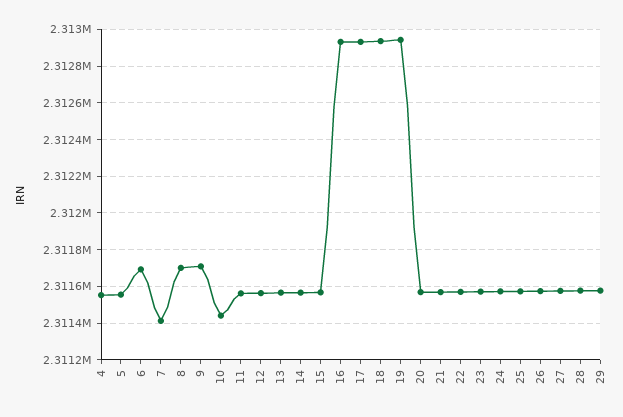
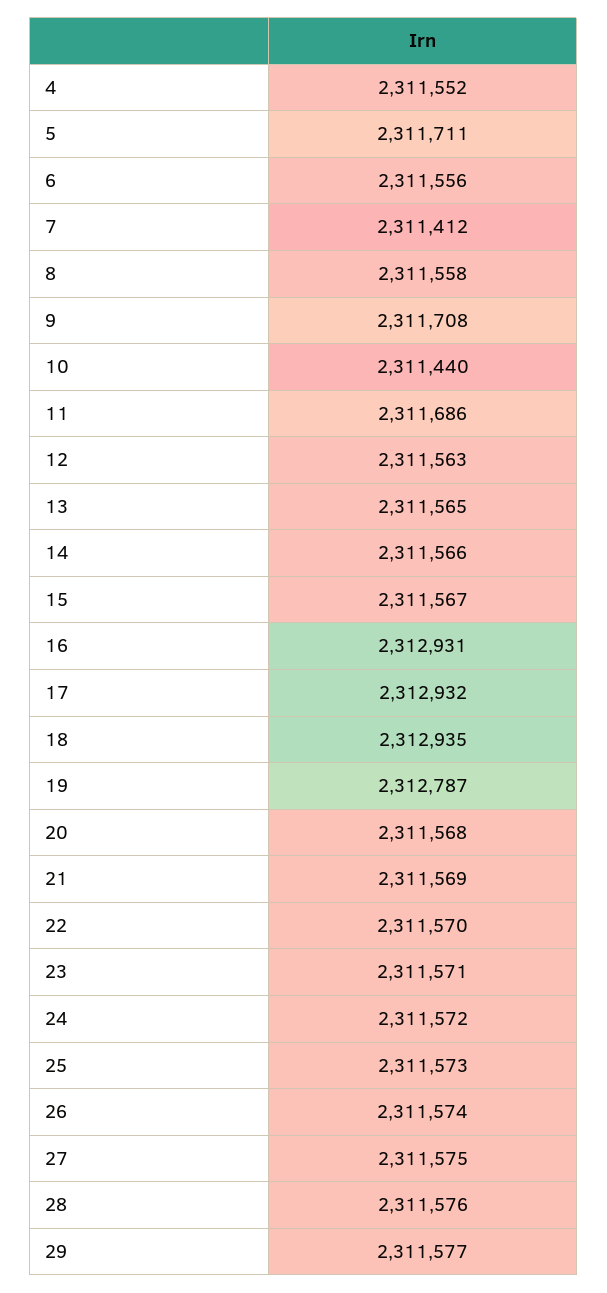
  {
    "4": 2311552,
-   "5": 2311550,
+   "5": 2311711,
-   "6": 2311700,
+   "6": 2311556,
    "7": 2311412,
-   "8": 2311700,
+   "8": 2311558,
    "9": 2311708,
    "10": 2311440,
-   "11": 2311550,
+   "11": 2311686,
    "12": 2311563,
    "13": 2311565,
    "14": 2311566,
    "15": 2311567,
    "16": 2312931,
    "17": 2312932,
    "18": 2312935,
-   "19": 2312950,
+   "19": 2312787,
    "20": 2311568,
    "21": 2311569,
    "22": 2311570,
    "23": 2311571,
    "24": 2311572,
    "25": 2311573,
    "26": 2311574,
    "27": 2311575,
    "28": 2311576,
    "29": 2311577
  }

